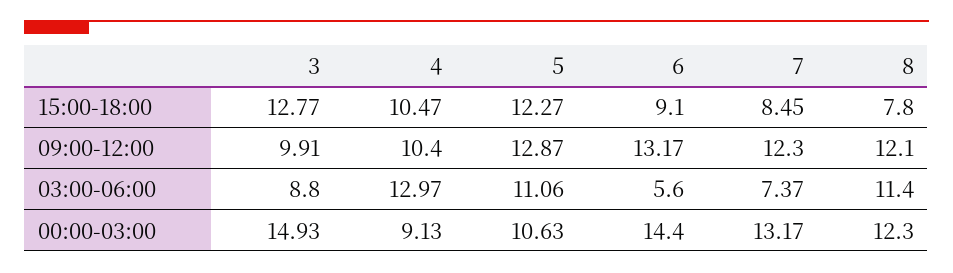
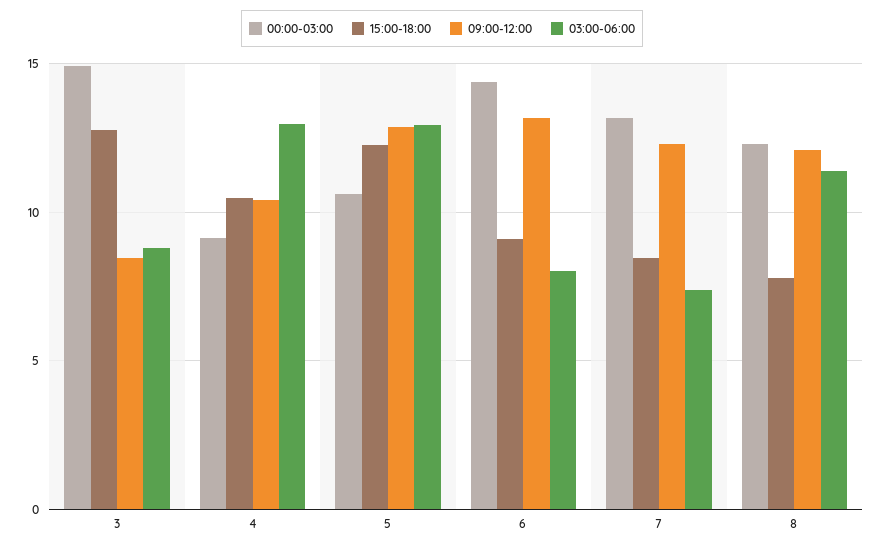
  {
    "15:00-18:00": {
      "3": 12.77,
      "4": 10.47,
      "5": 12.27,
      "6": 9.1,
      "7": 8.45,
      "8": 7.8
    },
    "09:00-12:00": {
-     "3": 9.91,
+     "3": 8.5,
      "4": 10.4,
      "5": 12.87,
      "6": 13.17,
      "7": 12.3,
      "8": 12.1
    },
    "03:00-06:00": {
      "3": 8.8,
      "4": 12.97,
-     "5": 11.06,
+     "5": 13,
-     "6": 5.6,
+     "6": 8,
      "7": 7.37,
      "8": 11.4
    },
    "00:00-03:00": {
      "3": 14.93,
      "4": 9.13,
      "5": 10.63,
      "6": 14.4,
      "7": 13.17,
      "8": 12.3
    }
  }

